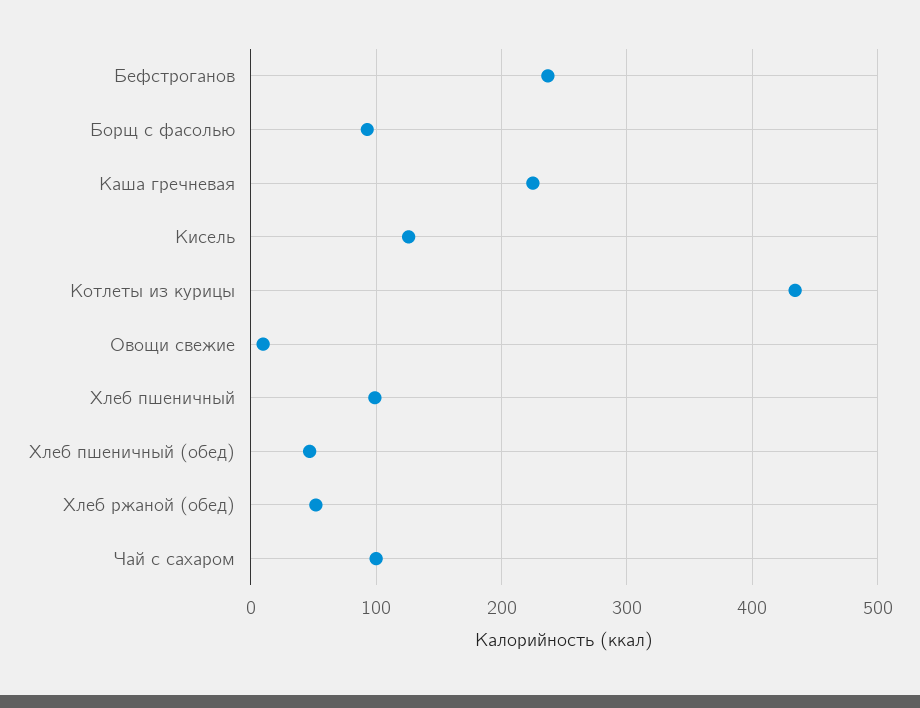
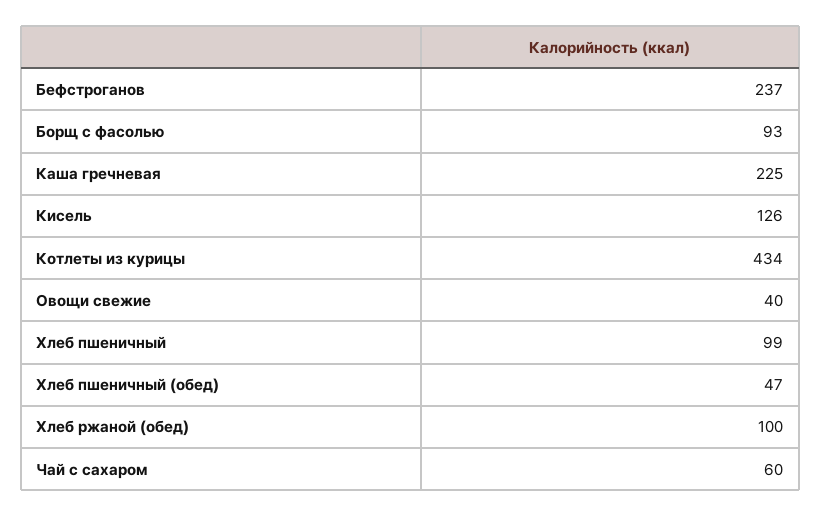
  {
    "Бефстроганов": 237,
    "Борщ с фасолью": 93,
    "Каша гречневая": 225,
    "Кисель": 126,
    "Котлеты из курицы": 434,
-   "Овощи свежие": 10,
+   "Овощи свежие": 40,
    "Хлеб пшеничный": 99,
    "Хлеб пшеничный (обед)": 47,
-   "Хлеб ржаной (обед)": 50,
+   "Хлеб ржаной (обед)": 100,
-   "Чай с сахаром": 100
+   "Чай с сахаром": 60
  }

